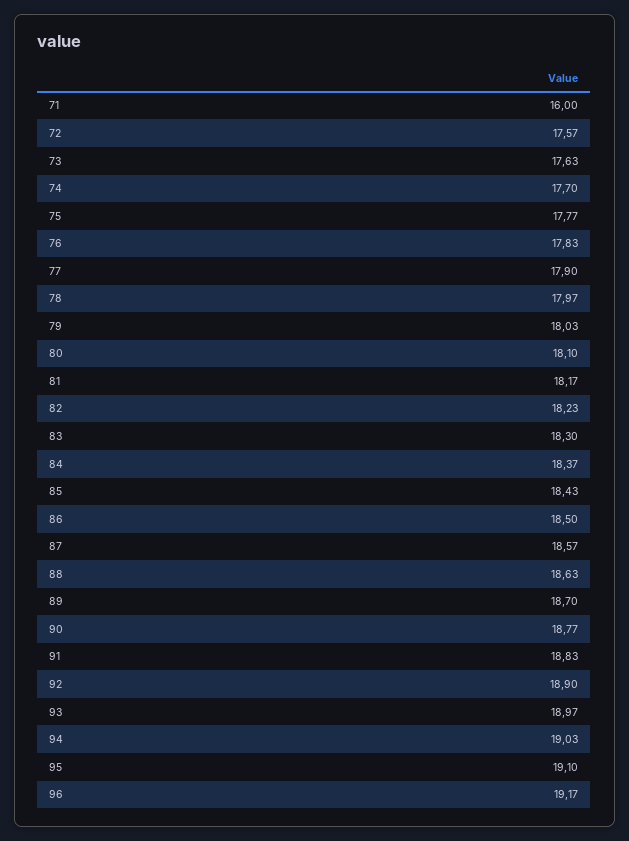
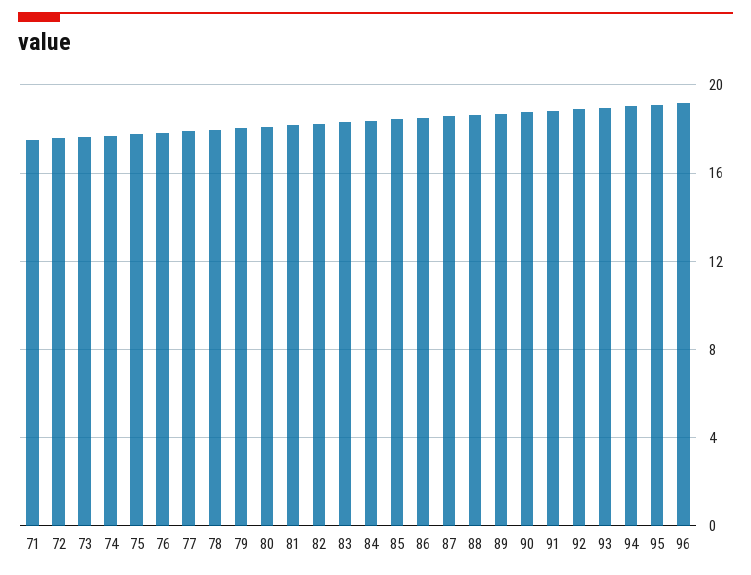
  {
-   "71": 16,
+   "71": 17.5,
    "72": 17.57,
    "73": 17.63,
    "74": 17.7,
    "75": 17.77,
    "76": 17.83,
    "77": 17.9,
    "78": 17.97,
    "79": 18.03,
    "80": 18.1,
    "81": 18.17,
    "82": 18.23,
    "83": 18.3,
    "84": 18.37,
    "85": 18.43,
    "86": 18.5,
    "87": 18.57,
    "88": 18.63,
    "89": 18.7,
    "90": 18.77,
    "91": 18.83,
    "92": 18.9,
    "93": 18.97,
    "94": 19.03,
    "95": 19.1,
    "96": 19.17
  }

